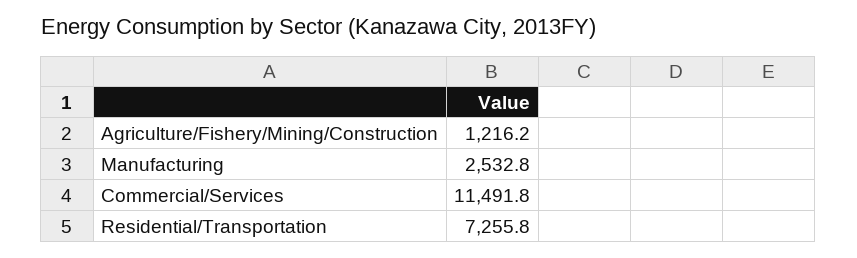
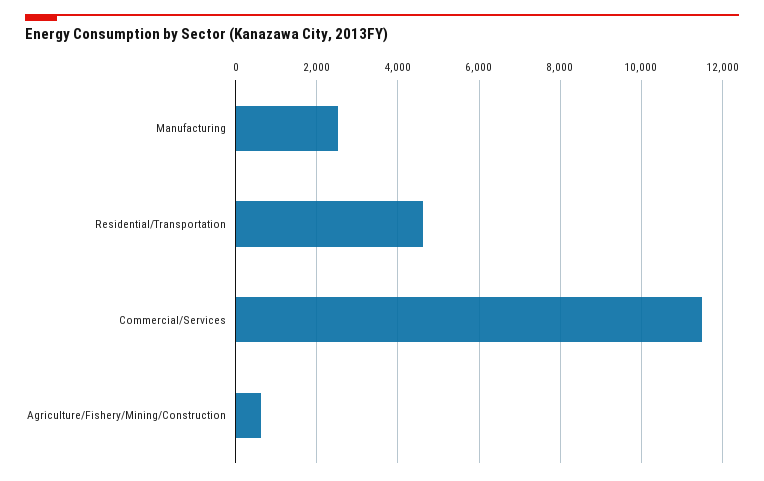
  {
-   "Agriculture/Fishery/Mining/Construction": 1216.2,
+   "Agriculture/Fishery/Mining/Construction": 600,
    "Manufacturing": 2532.8,
    "Commercial/Services": 11491.8,
-   "Residential/Transportation": 7255.8
+   "Residential/Transportation": 4600
  }

